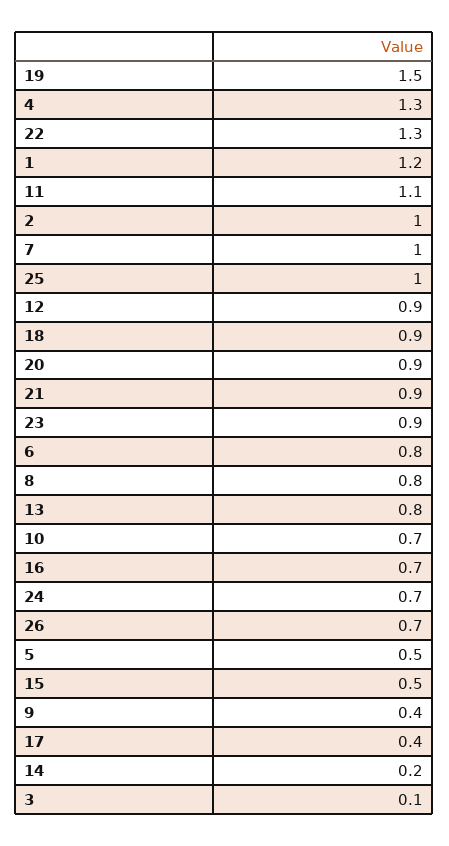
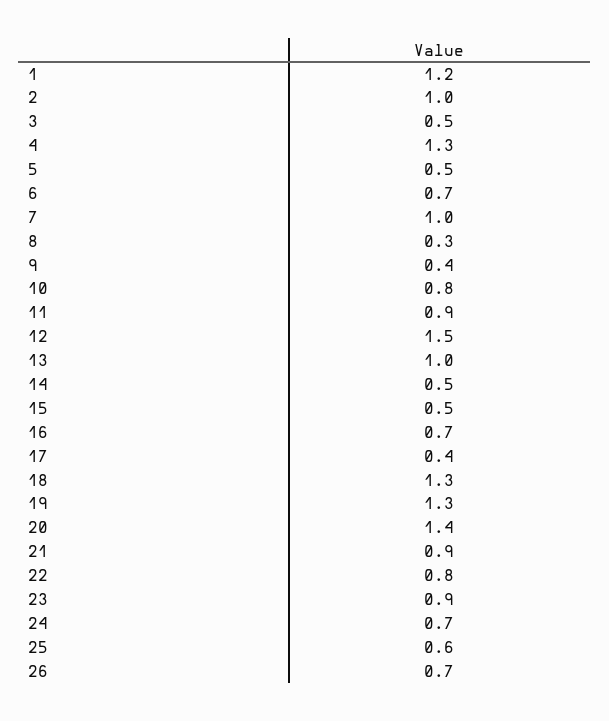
  {
-   "19": 1.5,
+   "19": 1.3,
    "4": 1.3,
-   "22": 1.3,
+   "22": 0.8,
    "1": 1.2,
-   "11": 1.1,
+   "11": 0.9,
    "2": 1,
    "7": 1,
-   "25": 1,
+   "25": 0.6,
-   "12": 0.9,
+   "12": 1.5,
-   "18": 0.9,
+   "18": 1.3,
-   "20": 0.9,
+   "20": 1.4,
    "21": 0.9,
    "23": 0.9,
-   "6": 0.8,
+   "6": 0.7,
-   "8": 0.8,
+   "8": 0.3,
-   "13": 0.8,
+   "13": 1,
-   "10": 0.7,
+   "10": 0.8,
    "16": 0.7,
    "24": 0.7,
    "26": 0.7,
    "5": 0.5,
    "15": 0.5,
    "9": 0.4,
    "17": 0.4,
-   "14": 0.2,
+   "14": 0.5,
-   "3": 0.1
+   "3": 0.5
  }

